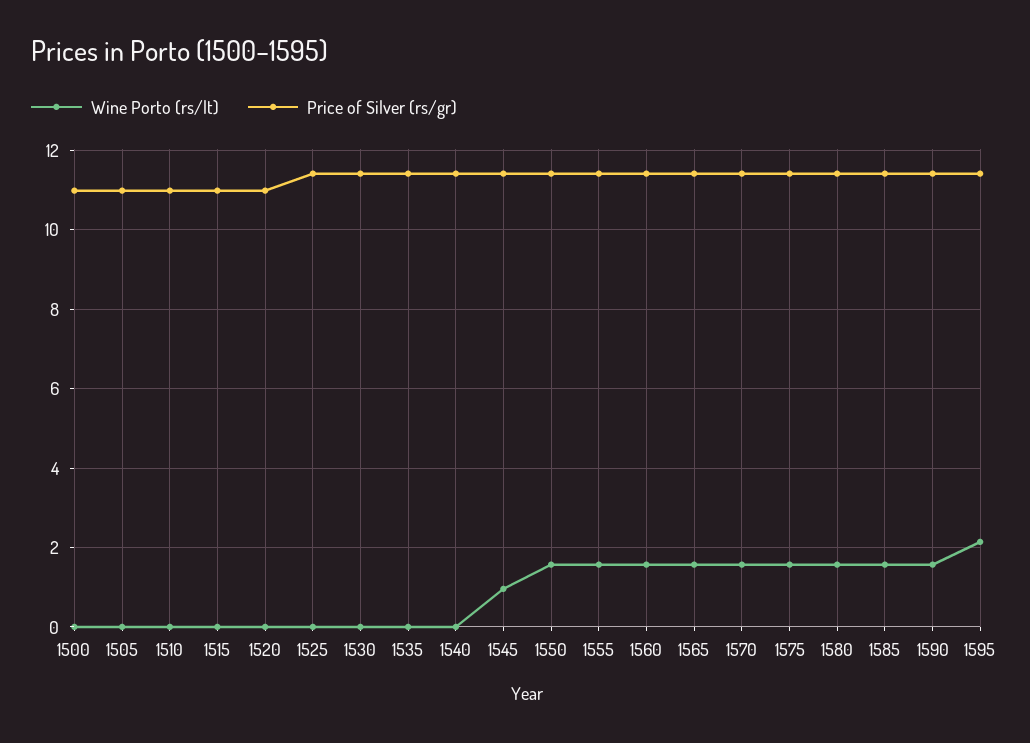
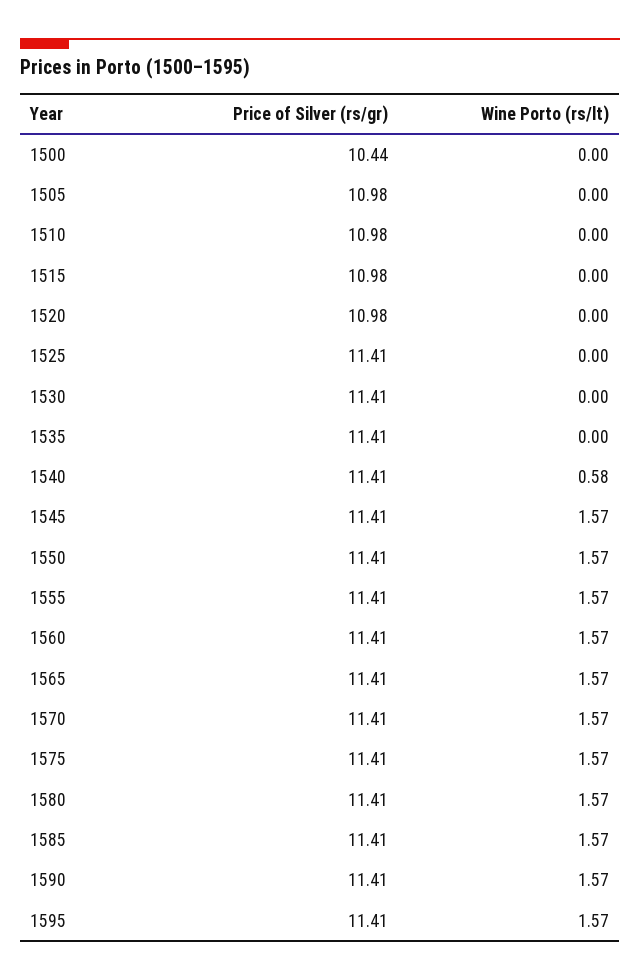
  {
    "Wine Porto (rs/lt)": {
      "1500": 0,
      "1505": 0,
      "1510": 0,
      "1515": 0,
      "1520": 0,
      "1525": 0,
      "1530": 0,
      "1535": 0,
-     "1540": 0,
+     "1540": 0.58,
-     "1545": 1,
+     "1545": 1.57,
      "1550": 1.57,
      "1555": 1.57,
      "1560": 1.57,
      "1565": 1.57,
      "1570": 1.57,
      "1575": 1.57,
      "1580": 1.57,
      "1585": 1.57,
      "1590": 1.57,
-     "1595": 2.2
+     "1595": 1.57
    },
    "Price of Silver (rs/gr)": {
-     "1500": 11,
+     "1500": 10.44,
      "1505": 10.98,
      "1510": 10.98,
      "1515": 10.98,
      "1520": 10.98,
      "1525": 11.41,
      "1530": 11.41,
      "1535": 11.41,
      "1540": 11.41,
      "1545": 11.41,
      "1550": 11.41,
      "1555": 11.41,
      "1560": 11.41,
      "1565": 11.41,
      "1570": 11.41,
      "1575": 11.41,
      "1580": 11.41,
      "1585": 11.41,
      "1590": 11.41,
      "1595": 11.41
    }
  }

